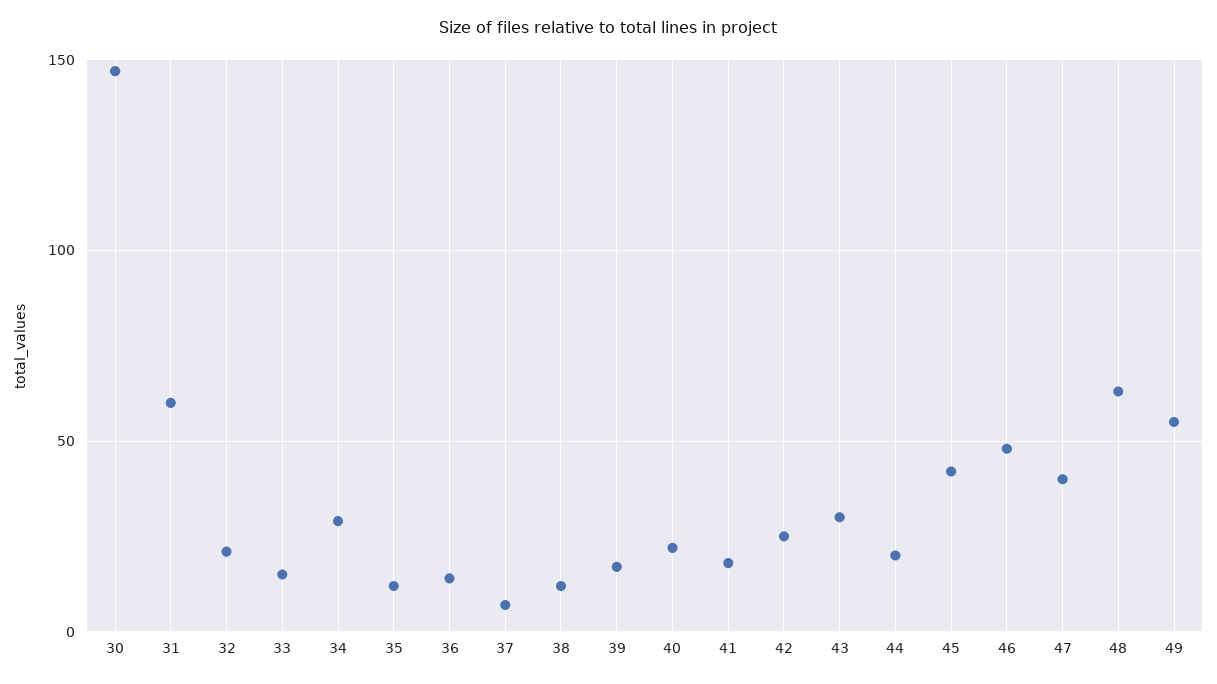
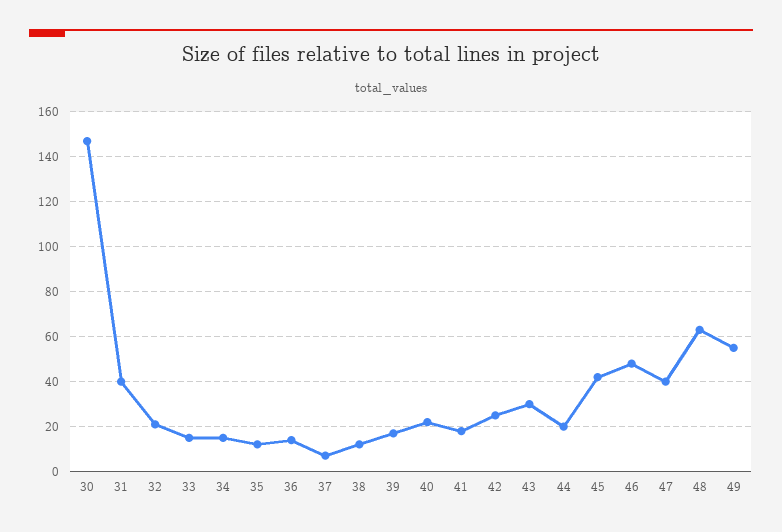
  {
    "30": 145,
-   "31": 60,
+   "31": 40,
    "32": 20,
    "33": 15,
-   "34": 30,
+   "34": 15,
    "35": 10,
    "36": 15,
    "37": 5,
    "38": 10,
    "39": 15,
    "40": 20,
    "41": 20,
    "42": 25,
    "43": 30,
    "44": 20,
    "45": 40,
    "46": 50,
    "47": 40,
    "48": 65,
    "49": 55
  }

